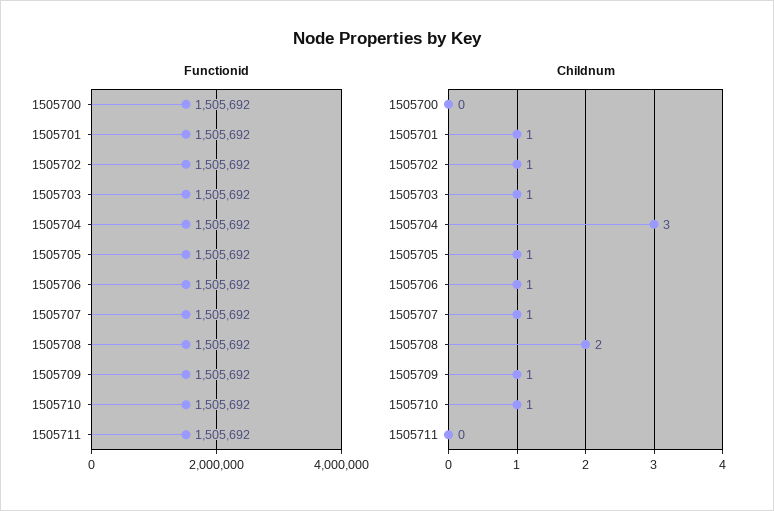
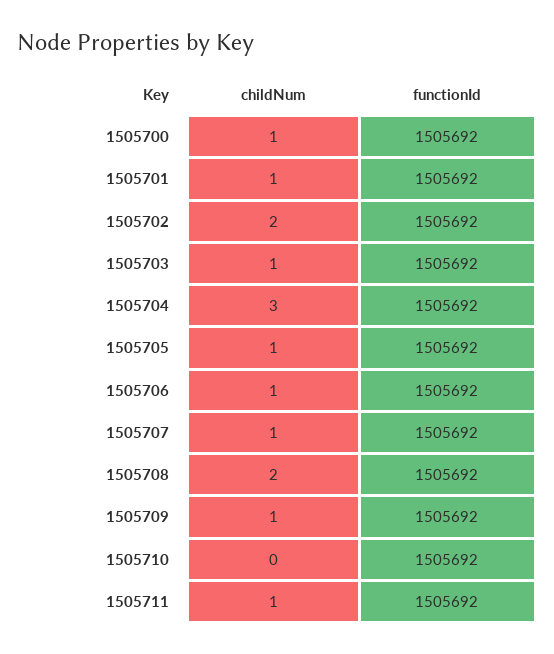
  {
    "Functionid": {
      "1505700": 1505692,
      "1505701": 1505692,
      "1505702": 1505692,
      "1505703": 1505692,
      "1505704": 1505692,
      "1505705": 1505692,
      "1505706": 1505692,
      "1505707": 1505692,
      "1505708": 1505692,
      "1505709": 1505692,
      "1505710": 1505692,
      "1505711": 1505692
    },
    "Childnum": {
-     "1505700": 0,
+     "1505700": 1,
      "1505701": 1,
-     "1505702": 1,
+     "1505702": 2,
      "1505703": 1,
      "1505704": 3,
      "1505705": 1,
      "1505706": 1,
      "1505707": 1,
      "1505708": 2,
      "1505709": 1,
-     "1505710": 1,
+     "1505710": 0,
-     "1505711": 0
+     "1505711": 1
    }
  }

